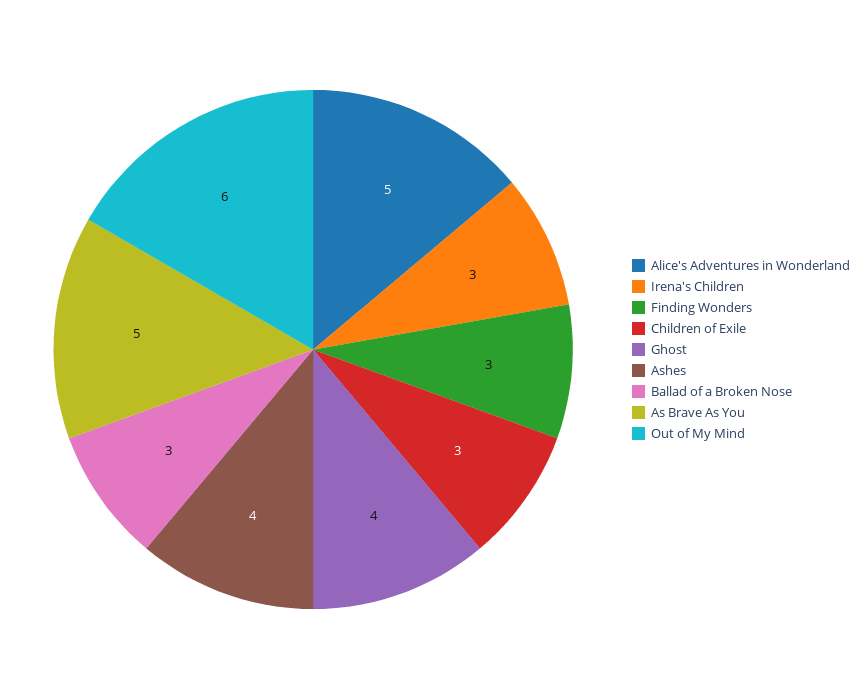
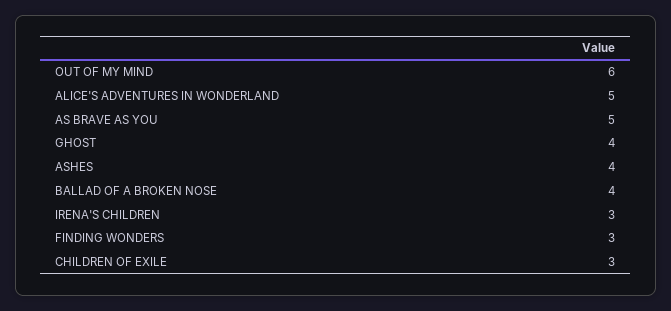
  {
    "Alice's Adventures in Wonderland": 5,
    "Irena's Children": 3,
    "Finding Wonders": 3,
    "Children of Exile": 3,
    "Ghost": 4,
    "Ashes": 4,
-   "Ballad of a Broken Nose": 3,
+   "Ballad of a Broken Nose": 4,
    "As Brave As You": 5,
    "Out of My Mind": 6
  }

